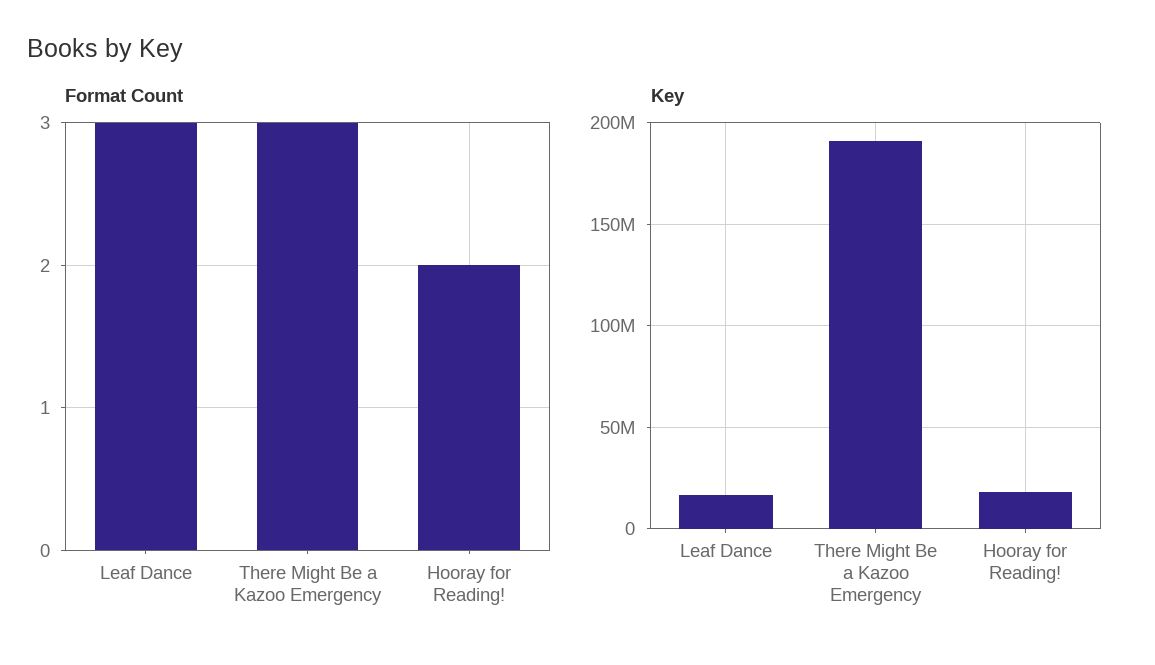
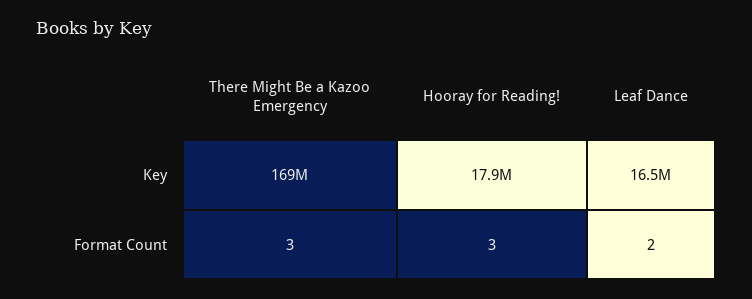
  {
    "Format Count": {
-     "Leaf Dance": 3,
+     "Leaf Dance": 2,
      "There Might Be a Kazoo Emergency": 3,
-     "Hooray for Reading!": 2
+     "Hooray for Reading!": 3
    },
    "Key": {
      "Leaf Dance": 16500000,
-     "There Might Be a Kazoo Emergency": 190000000,
+     "There Might Be a Kazoo Emergency": 169000000,
      "Hooray for Reading!": 17900000
    }
  }

